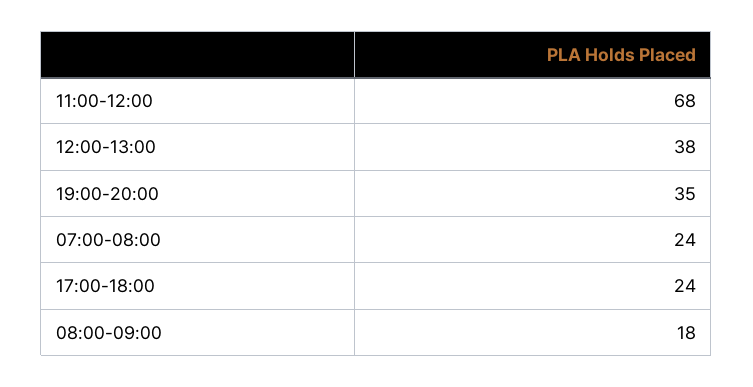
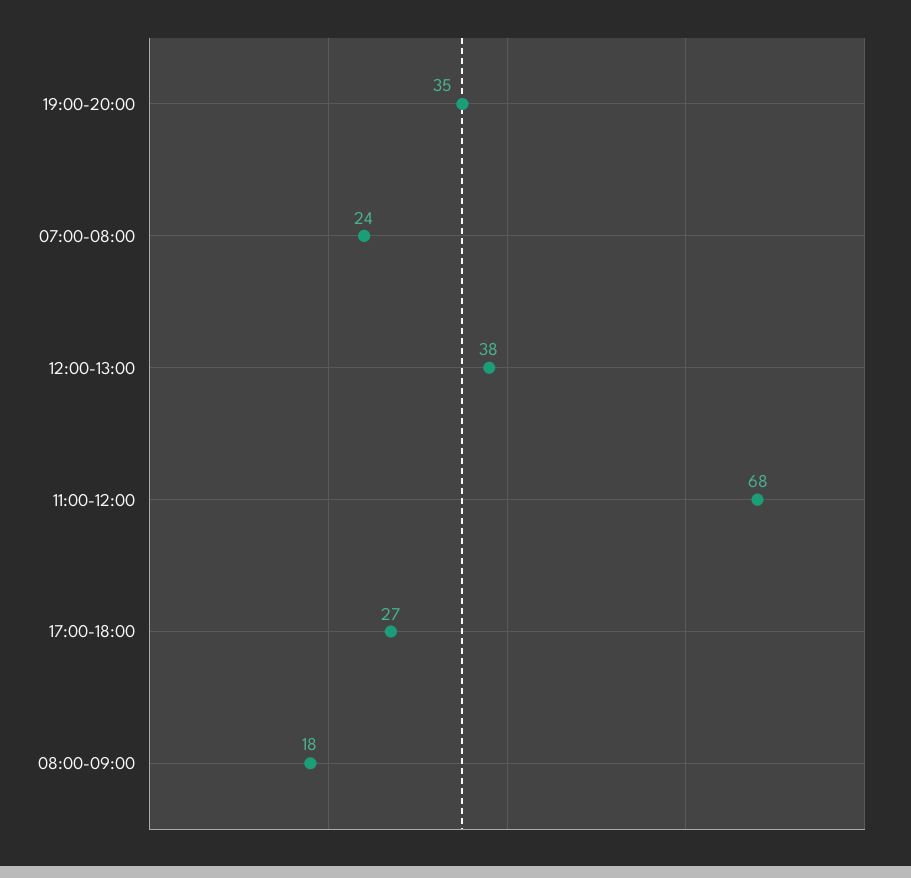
  {
    "11:00-12:00": 68,
    "12:00-13:00": 38,
    "19:00-20:00": 35,
    "07:00-08:00": 24,
-   "17:00-18:00": 24,
+   "17:00-18:00": 27,
    "08:00-09:00": 18
  }

